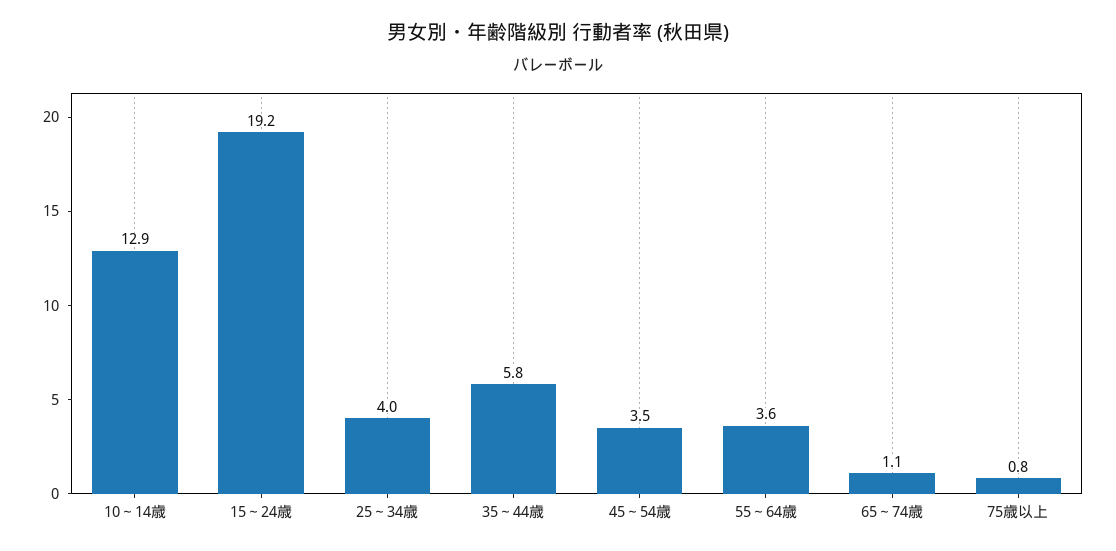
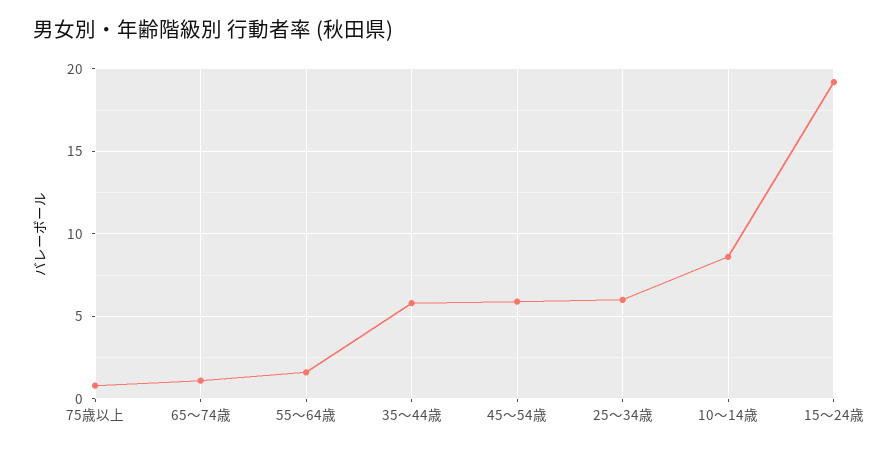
  {
-   "10～14歳": 12.9,
+   "10～14歳": 8.5,
    "15～24歳": 19.2,
-   "25～34歳": 4,
+   "25～34歳": 6,
    "35～44歳": 5.8,
-   "45～54歳": 3.5,
+   "45～54歳": 6,
-   "55～64歳": 3.6,
+   "55～64歳": 1.5,
    "65～74歳": 1.1,
    "75歳以上": 0.8
  }

